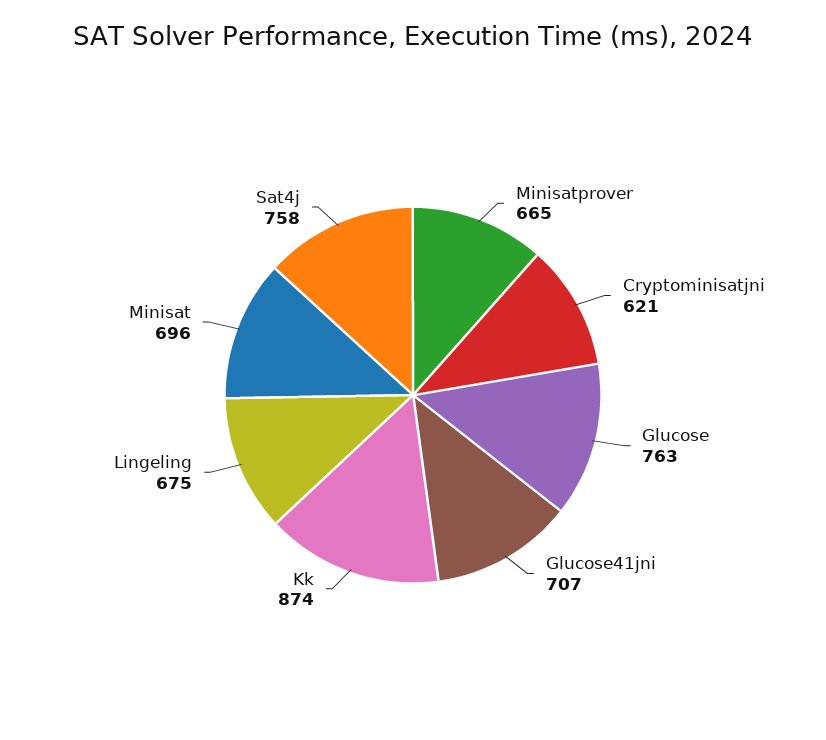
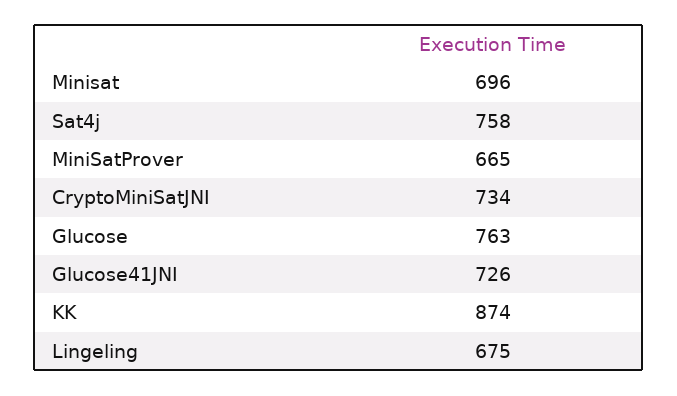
  {
    "Minisatprover": 665,
-   "Cryptominisatjni": 621,
+   "Cryptominisatjni": 734,
    "Glucose": 763,
-   "Glucose41jni": 707,
+   "Glucose41jni": 726,
    "Kk": 874,
    "Lingeling": 675,
    "Minisat": 696,
    "Sat4j": 758
  }

